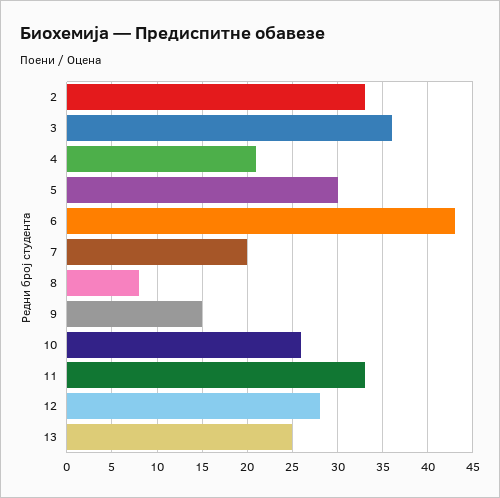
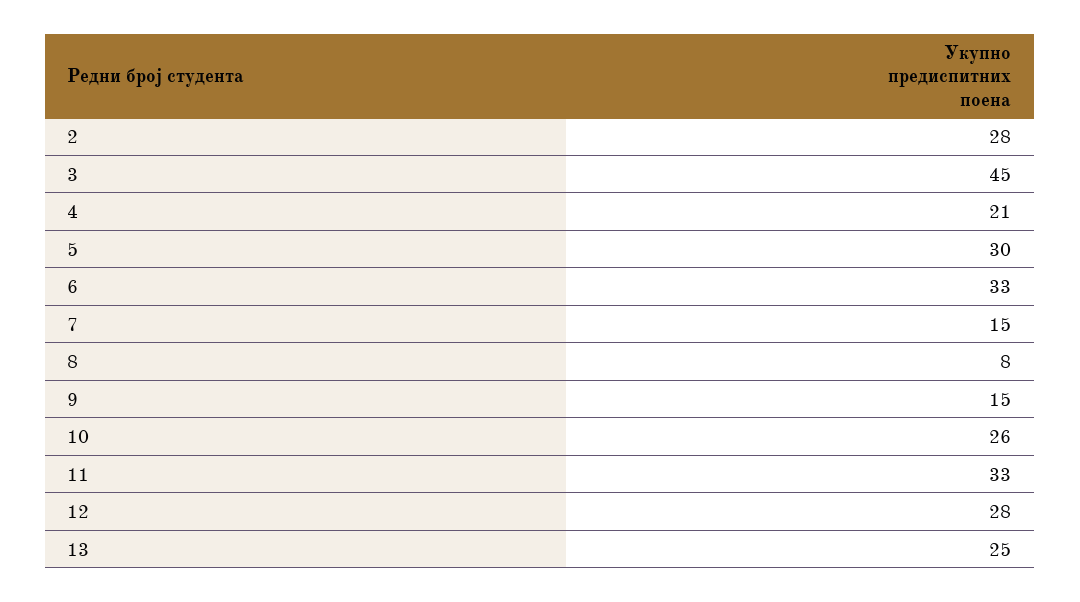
  {
-   "2": 33,
+   "2": 28,
-   "3": 36,
+   "3": 45,
    "4": 21,
    "5": 30,
-   "6": 43,
+   "6": 33,
-   "7": 20,
+   "7": 15,
    "8": 8,
    "9": 15,
    "10": 26,
    "11": 33,
    "12": 28,
    "13": 25
  }

